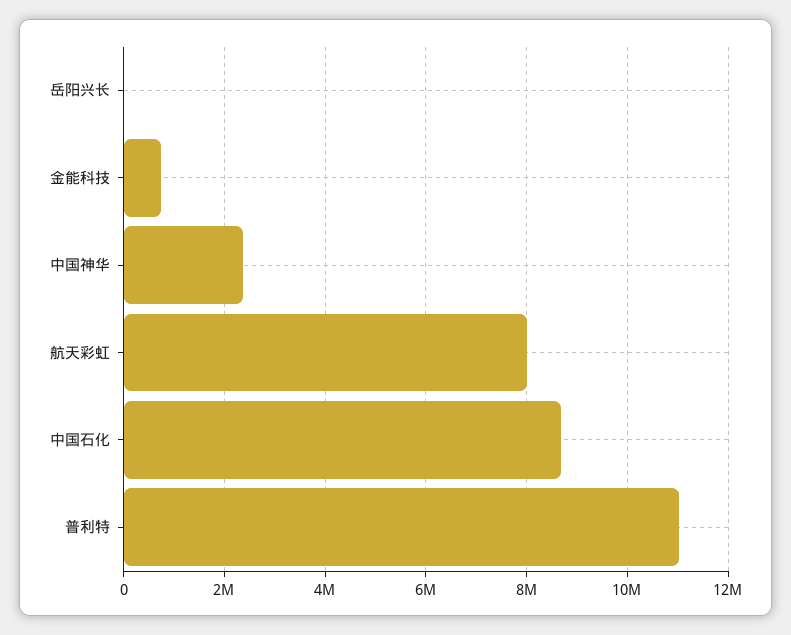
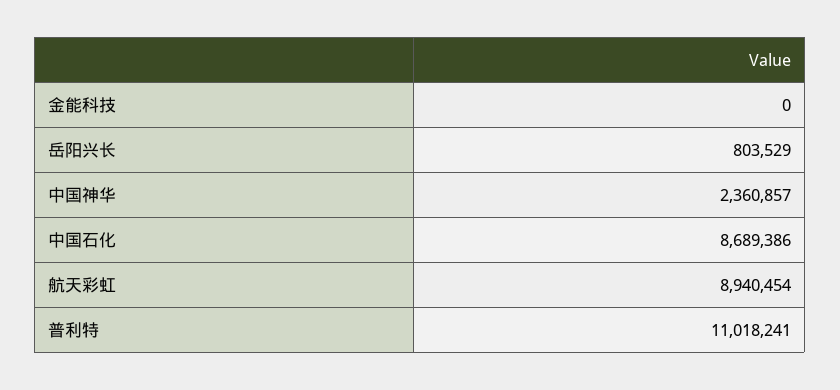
  {
-   "岳阳兴长": 0,
+   "岳阳兴长": 803529,
-   "金能科技": 800000,
+   "金能科技": 0,
    "中国神华": 2360857,
-   "航天彩虹": 8000000,
+   "航天彩虹": 8940454,
    "中国石化": 8689386,
    "普利特": 11018241
  }

